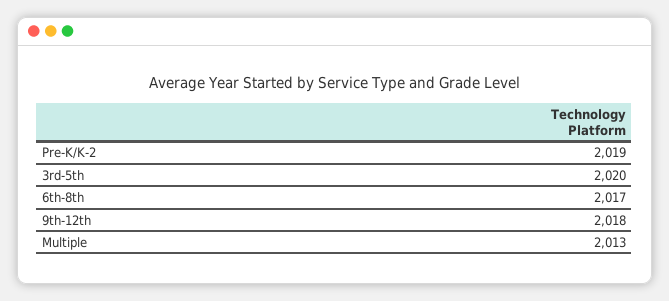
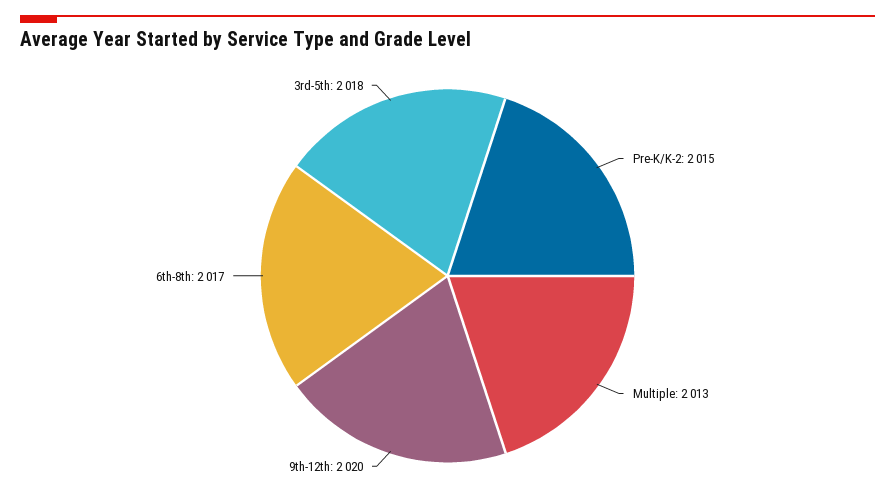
  {
-   "Pre-K/K-2": 2019,
+   "Pre-K/K-2": 2015,
-   "3rd-5th": 2020,
+   "3rd-5th": 2018,
    "6th-8th": 2017,
-   "9th-12th": 2018,
+   "9th-12th": 2020,
    "Multiple": 2013
  }

